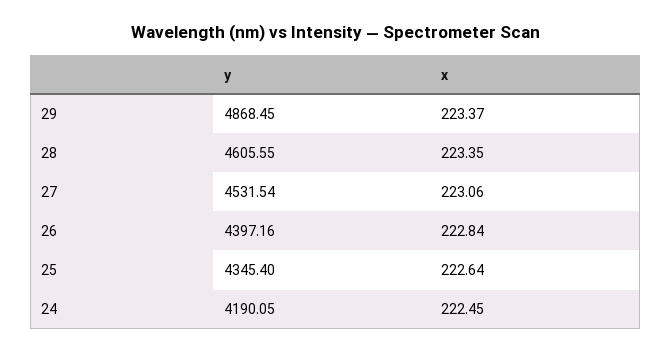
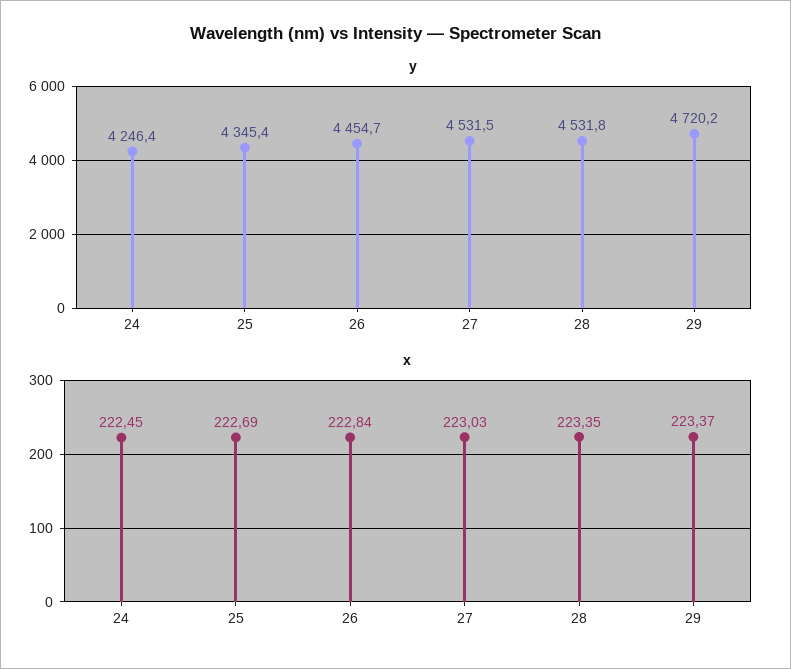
  {
    "y": {
-     "29": 4868.45,
+     "29": 4720.2,
-     "28": 4605.55,
+     "28": 4531.8,
      "27": 4531.54,
-     "26": 4397.16,
+     "26": 4454.7,
      "25": 4345.4,
-     "24": 4190.05
+     "24": 4246.4
    },
    "x": {
      "29": 223.37,
      "28": 223.35,
-     "27": 223.06,
+     "27": 223.03,
      "26": 222.84,
-     "25": 222.64,
+     "25": 222.69,
      "24": 222.45
    }
  }

